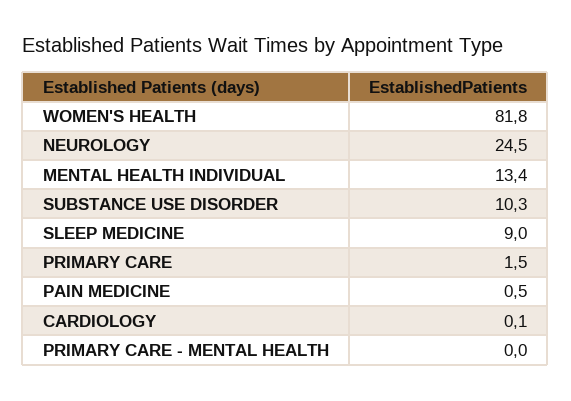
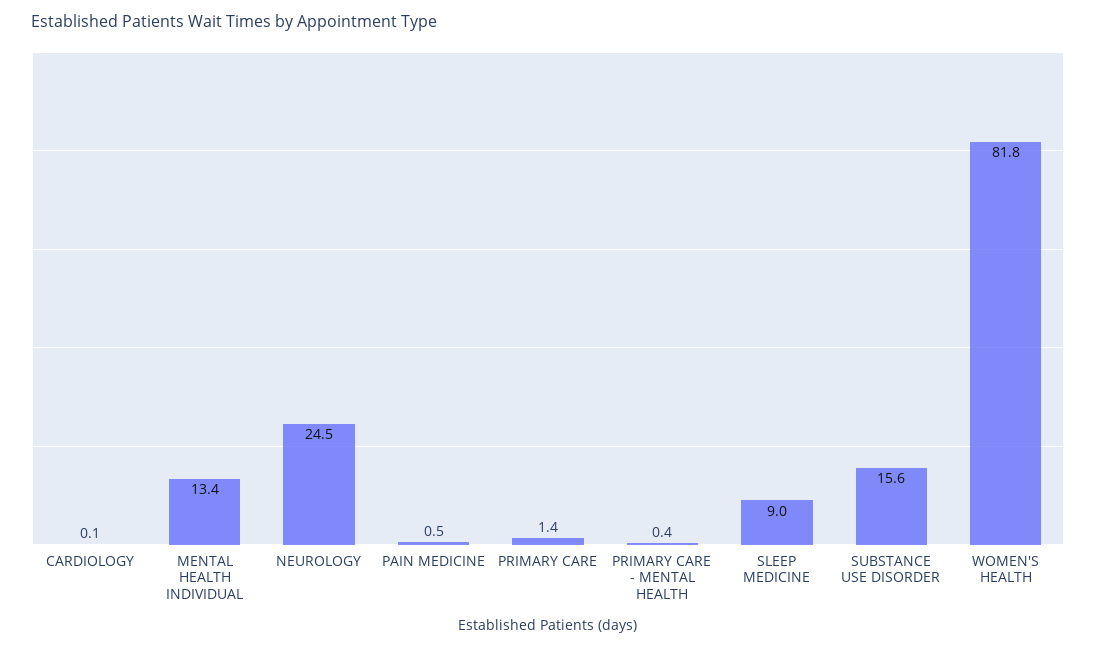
  {
    "WOMEN'S HEALTH": 81.8,
    "NEUROLOGY": 24.5,
    "MENTAL HEALTH INDIVIDUAL": 13.4,
-   "SUBSTANCE USE DISORDER": 10.3,
+   "SUBSTANCE USE DISORDER": 15.6,
    "SLEEP MEDICINE": 9,
-   "PRIMARY CARE": 1.5,
+   "PRIMARY CARE": 1.4,
    "PAIN MEDICINE": 0.5,
    "CARDIOLOGY": 0.1,
-   "PRIMARY CARE - MENTAL HEALTH": 0
+   "PRIMARY CARE - MENTAL HEALTH": 0.4
  }

